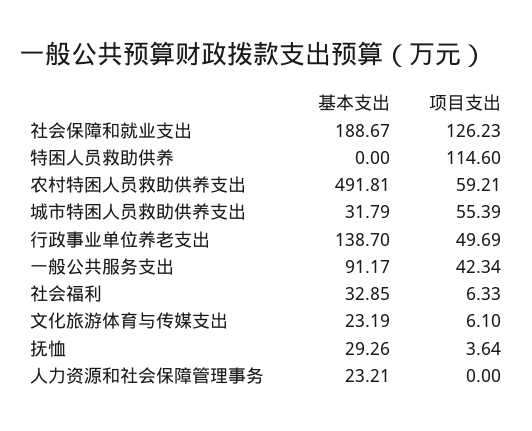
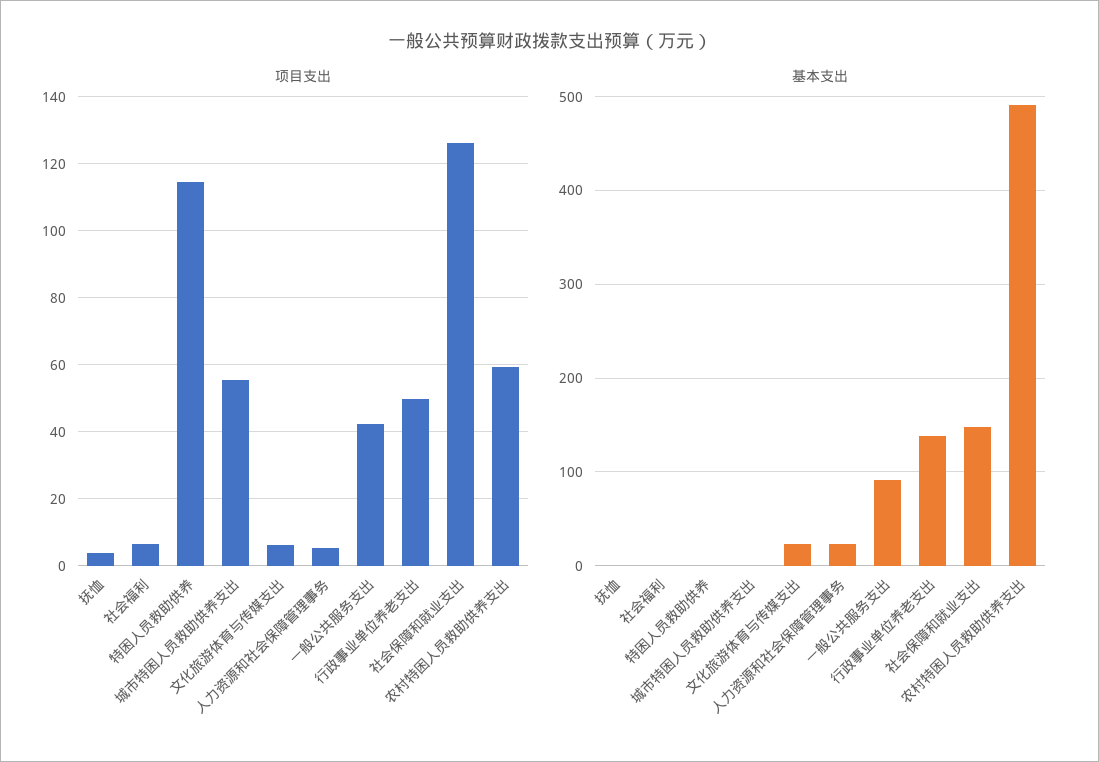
  {
    "基本支出": {
-     "社会保障和就业支出": 188.67,
+     "社会保障和就业支出": 150,
      "特困人员救助供养": 0,
      "农村特困人员救助供养支出": 491.81,
-     "城市特困人员救助供养支出": 31.79,
+     "城市特困人员救助供养支出": 0,
      "行政事业单位养老支出": 138.7,
      "一般公共服务支出": 91.17,
-     "社会福利": 32.85,
+     "社会福利": 0,
      "文化旅游体育与传媒支出": 23.19,
-     "抚恤": 29.26,
+     "抚恤": 0,
      "人力资源和社会保障管理事务": 23.21
    },
    "项目支出": {
      "社会保障和就业支出": 126.23,
      "特困人员救助供养": 114.6,
      "农村特困人员救助供养支出": 59.21,
      "城市特困人员救助供养支出": 55.39,
      "行政事业单位养老支出": 49.69,
      "一般公共服务支出": 42.34,
      "社会福利": 6.33,
      "文化旅游体育与传媒支出": 6.1,
      "抚恤": 3.64,
-     "人力资源和社会保障管理事务": 0
+     "人力资源和社会保障管理事务": 6
    }
  }

